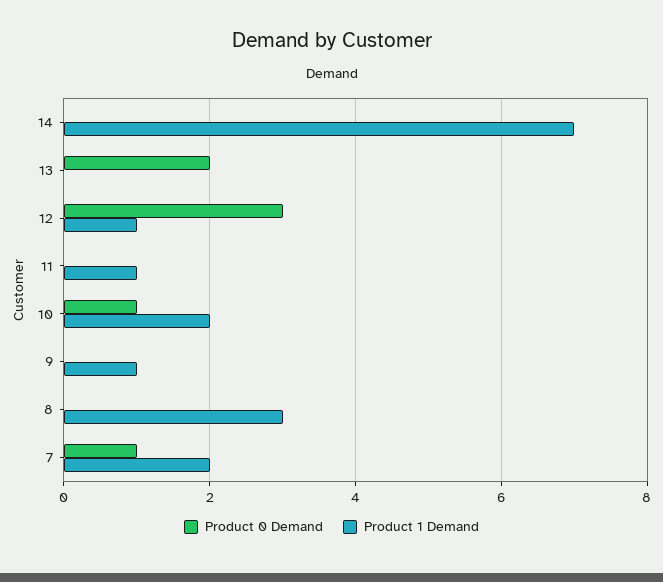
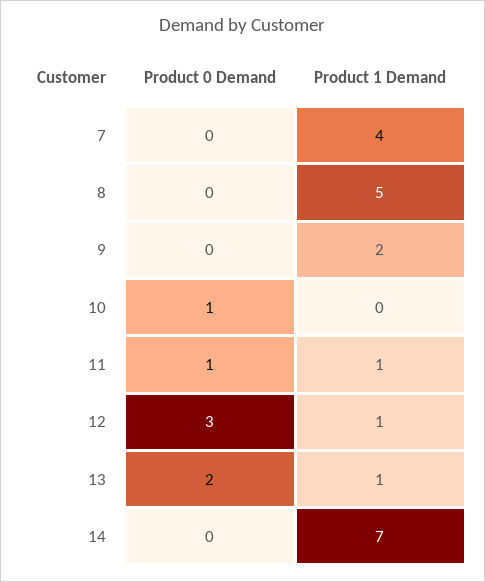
  {
    "Product 0 Demand": {
      "14": 0,
      "13": 2,
      "12": 3,
-     "11": 0,
+     "11": 1,
      "10": 1,
      "9": 0,
      "8": 0,
-     "7": 1
+     "7": 0
    },
    "Product 1 Demand": {
      "14": 7,
-     "13": 0,
+     "13": 1,
      "12": 1,
      "11": 1,
-     "10": 2,
+     "10": 0,
-     "9": 1,
+     "9": 2,
-     "8": 3,
+     "8": 5,
-     "7": 2
+     "7": 4
    }
  }

